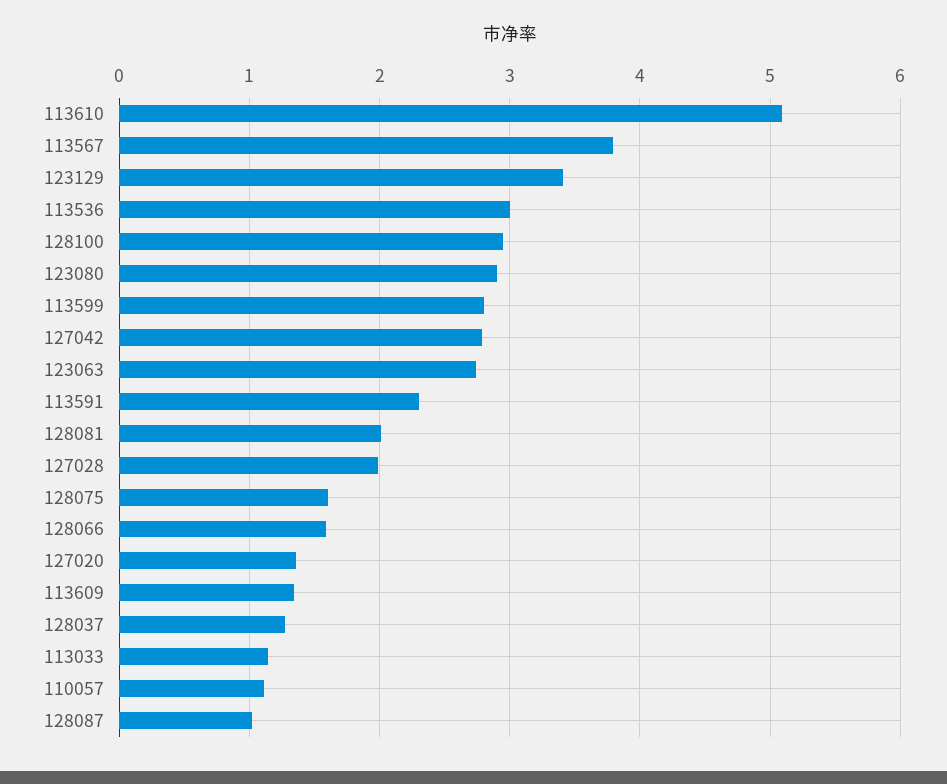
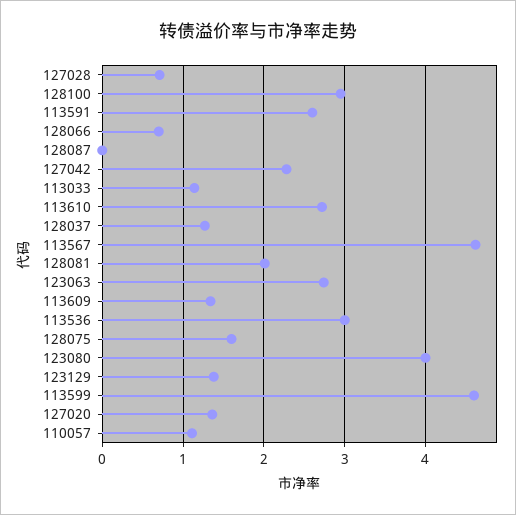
  {
-   "113610": 5.1,
+   "113610": 2.7,
-   "113567": 3.8,
+   "113567": 4.6,
-   "123129": 3.4,
+   "123129": 1.4,
    "113536": 3,
    "128100": 3,
-   "123080": 2.9,
+   "123080": 4,
-   "113599": 2.8,
+   "113599": 4.6,
-   "127042": 2.8,
+   "127042": 2.3,
    "123063": 2.7,
-   "113591": 2.3,
+   "113591": 2.6,
    "128081": 2,
-   "127028": 2,
+   "127028": 0.7,
    "128075": 1.6,
-   "128066": 1.6,
+   "128066": 0.7,
    "127020": 1.4,
    "113609": 1.3,
    "128037": 1.3,
    "113033": 1.1,
    "110057": 1.1,
-   "128087": 1
+   "128087": 0
  }

